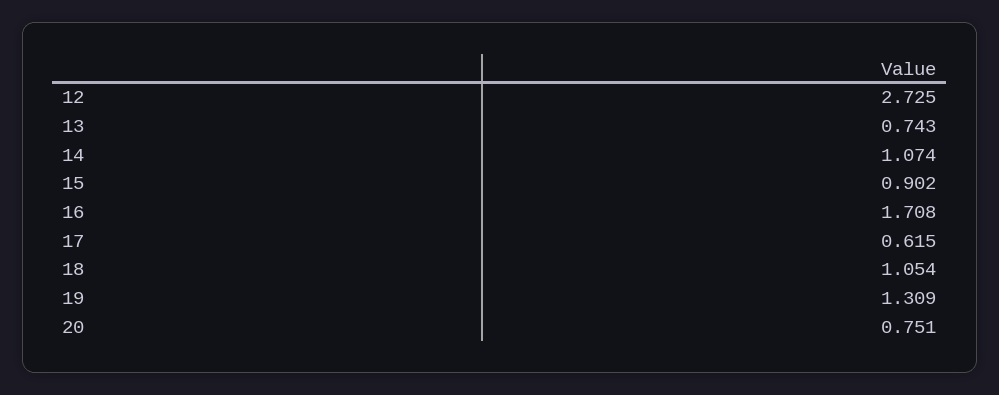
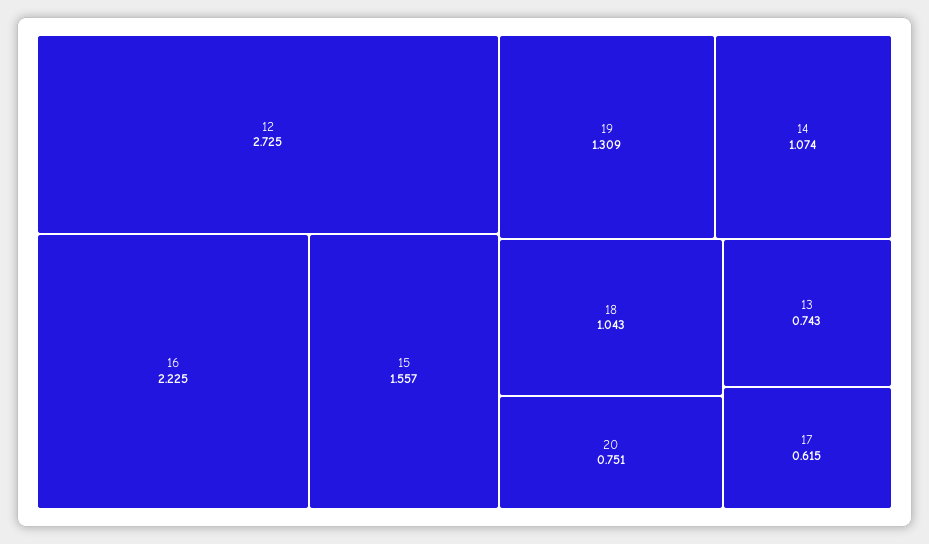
  {
    "12": 2.725,
    "13": 0.743,
    "14": 1.074,
-   "15": 0.902,
+   "15": 1.557,
-   "16": 1.708,
+   "16": 2.225,
    "17": 0.615,
-   "18": 1.054,
+   "18": 1.043,
    "19": 1.309,
    "20": 0.751
  }

